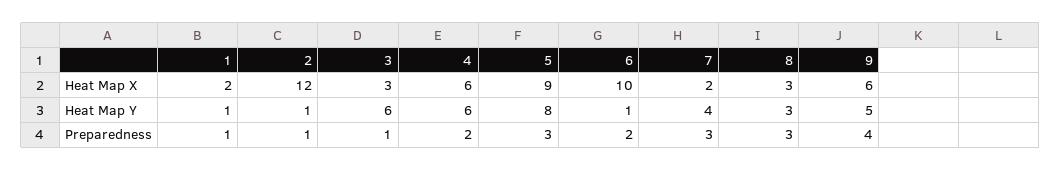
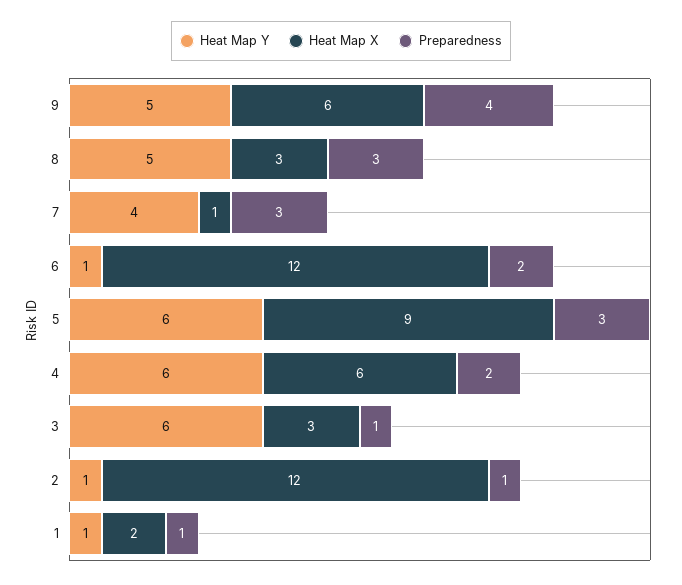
  {
    "Heat Map X": {
      "1": 2,
      "2": 12,
      "3": 3,
      "4": 6,
      "5": 9,
-     "6": 10,
+     "6": 12,
-     "7": 2,
+     "7": 1,
      "8": 3,
      "9": 6
    },
    "Heat Map Y": {
      "1": 1,
      "2": 1,
      "3": 6,
      "4": 6,
-     "5": 8,
+     "5": 6,
      "6": 1,
      "7": 4,
-     "8": 3,
+     "8": 5,
      "9": 5
    },
    "Preparedness": {
      "1": 1,
      "2": 1,
      "3": 1,
      "4": 2,
      "5": 3,
      "6": 2,
      "7": 3,
      "8": 3,
      "9": 4
    }
  }

